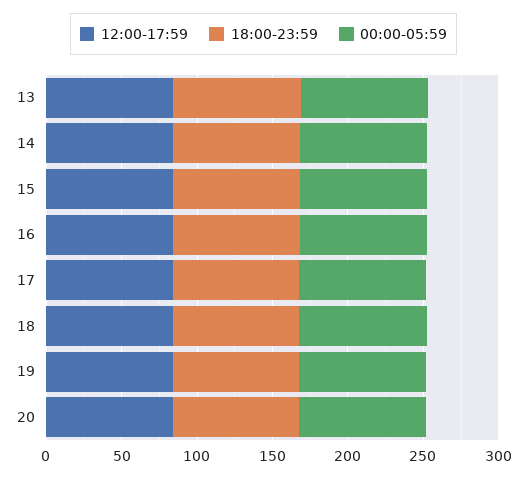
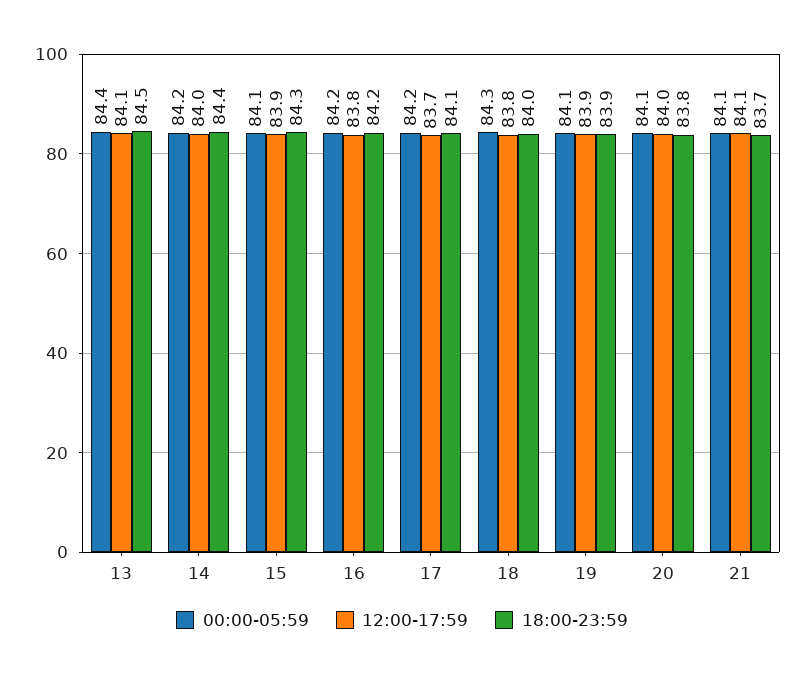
  {
    "12:00-17:59": {
      "13": 84.1,
      "14": 84,
      "15": 83.9,
      "16": 83.8,
      "17": 83.7,
      "18": 83.8,
      "19": 83.9,
-     "20": 84
+     "20": 84,
+     "21": 84.1
    },
    "18:00-23:59": {
      "13": 84.5,
      "14": 84.4,
      "15": 84.3,
      "16": 84.2,
      "17": 84.1,
      "18": 84,
      "19": 83.9,
-     "20": 83.8
+     "20": 83.8,
+     "21": 83.7
    },
    "00:00-05:59": {
      "13": 84.4,
      "14": 84.2,
      "15": 84.1,
      "16": 84.2,
      "17": 84.2,
      "18": 84.3,
      "19": 84.1,
-     "20": 84.1
+     "20": 84.1,
+     "21": 84.1
    }
  }

